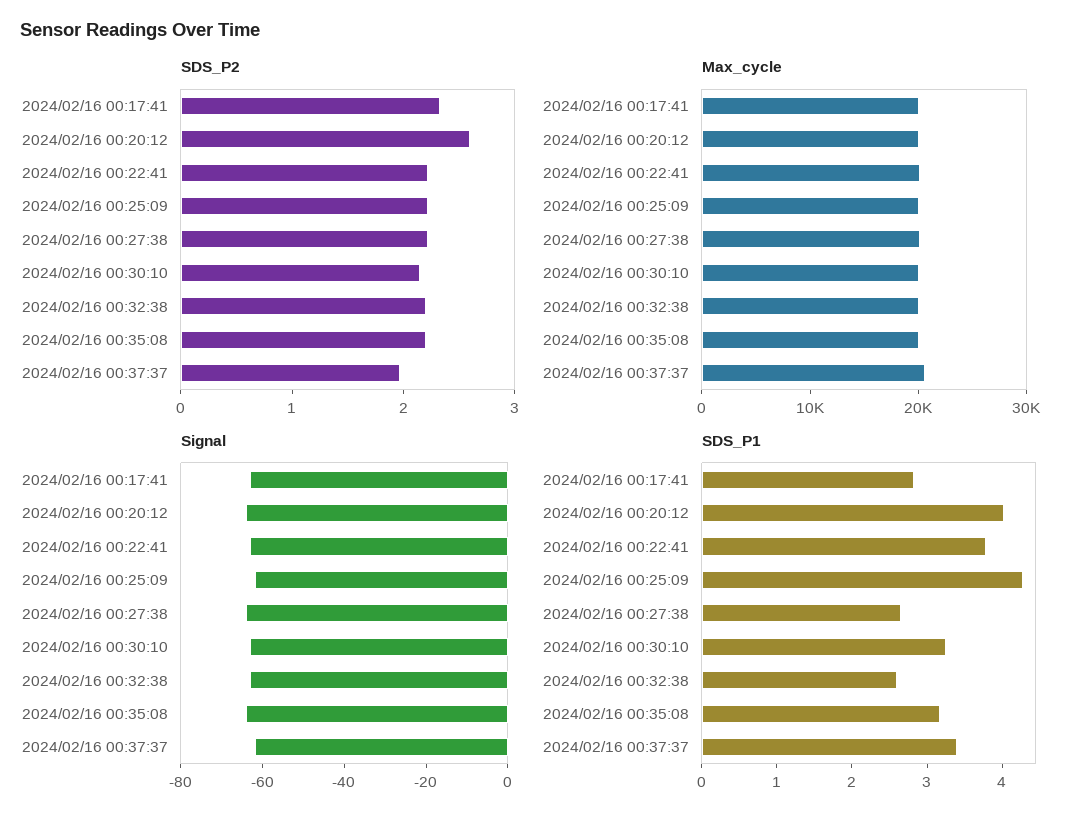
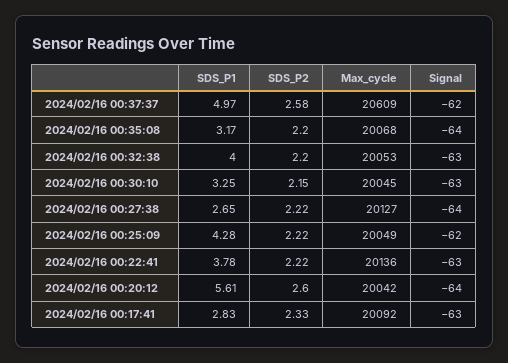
  {
    "SDS_P2": {
      "2024/02/16 00:17:41": 2.33,
      "2024/02/16 00:20:12": 2.6,
      "2024/02/16 00:22:41": 2.22,
      "2024/02/16 00:25:09": 2.22,
      "2024/02/16 00:27:38": 2.22,
      "2024/02/16 00:30:10": 2.15,
      "2024/02/16 00:32:38": 2.2,
      "2024/02/16 00:35:08": 2.2,
-     "2024/02/16 00:37:37": 2
+     "2024/02/16 00:37:37": 2.58
    },
    "Max_cycle": {
      "2024/02/16 00:17:41": 20092,
      "2024/02/16 00:20:12": 20042,
      "2024/02/16 00:22:41": 20136,
      "2024/02/16 00:25:09": 20049,
      "2024/02/16 00:27:38": 20127,
      "2024/02/16 00:30:10": 20045,
      "2024/02/16 00:32:38": 20053,
      "2024/02/16 00:35:08": 20068,
      "2024/02/16 00:37:37": 20609
    },
    "Signal": {
      "2024/02/16 00:17:41": -63,
      "2024/02/16 00:20:12": -64,
      "2024/02/16 00:22:41": -63,
      "2024/02/16 00:25:09": -62,
      "2024/02/16 00:27:38": -64,
      "2024/02/16 00:30:10": -63,
      "2024/02/16 00:32:38": -63,
      "2024/02/16 00:35:08": -64,
      "2024/02/16 00:37:37": -62
    },
    "SDS_P1": {
      "2024/02/16 00:17:41": 2.83,
-     "2024/02/16 00:20:12": 4,
+     "2024/02/16 00:20:12": 5.61,
      "2024/02/16 00:22:41": 3.78,
      "2024/02/16 00:25:09": 4.28,
      "2024/02/16 00:27:38": 2.65,
      "2024/02/16 00:30:10": 3.25,
-     "2024/02/16 00:32:38": 2.6,
+     "2024/02/16 00:32:38": 4,
      "2024/02/16 00:35:08": 3.17,
-     "2024/02/16 00:37:37": 3.4
+     "2024/02/16 00:37:37": 4.97
    }
  }

